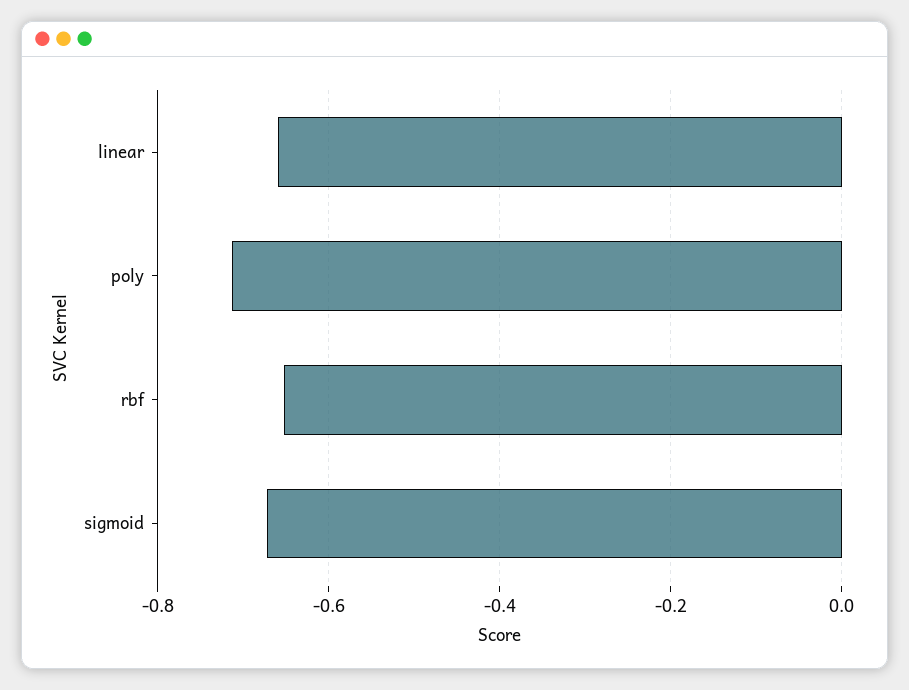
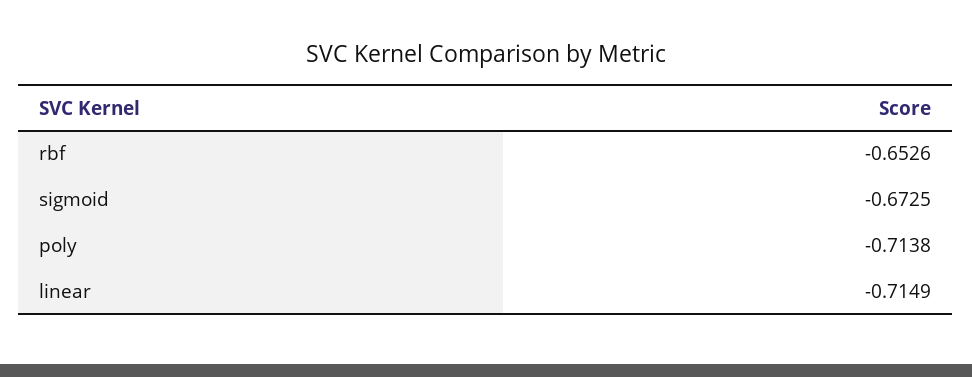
  {
-   "linear": -0.66,
+   "linear": -0.7149,
    "poly": -0.7138,
    "rbf": -0.6526,
    "sigmoid": -0.6725
  }

